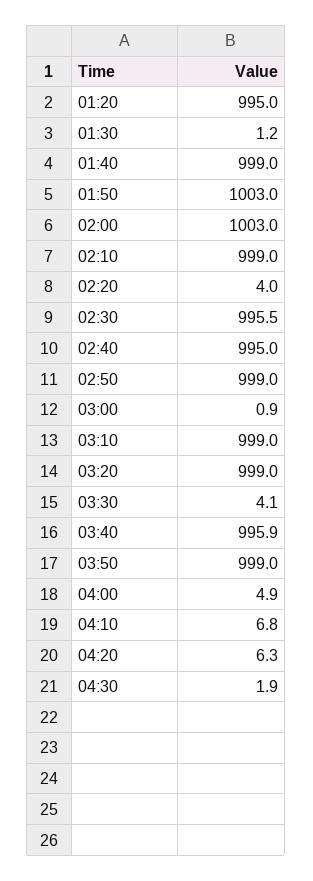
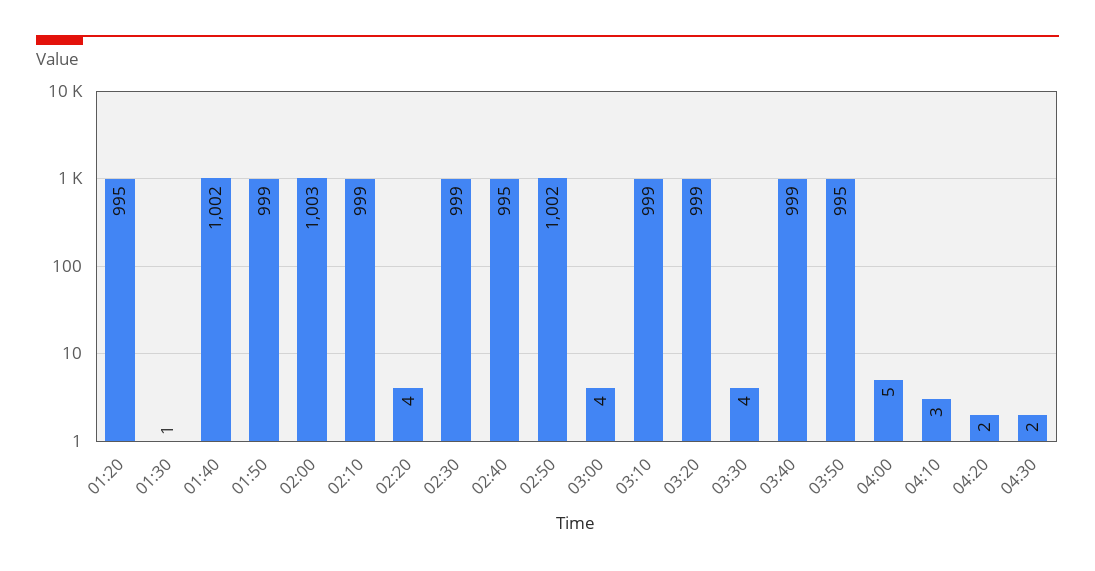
  {
    "01:20": 995,
    "01:30": 1.2,
-   "01:40": 999,
+   "01:40": 1002,
-   "01:50": 1003,
+   "01:50": 999,
    "02:00": 1003,
    "02:10": 999,
    "02:20": 4,
-   "02:30": 995.5,
+   "02:30": 999,
    "02:40": 995,
-   "02:50": 999,
+   "02:50": 1002,
-   "03:00": 0.9,
+   "03:00": 4,
    "03:10": 999,
    "03:20": 999,
    "03:30": 4.1,
-   "03:40": 995.9,
+   "03:40": 999,
-   "03:50": 999,
+   "03:50": 995,
    "04:00": 4.9,
-   "04:10": 6.8,
+   "04:10": 3,
-   "04:20": 6.3,
+   "04:20": 2,
    "04:30": 1.9
  }

